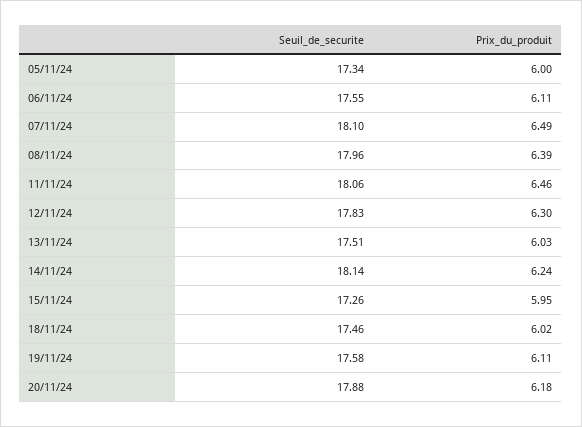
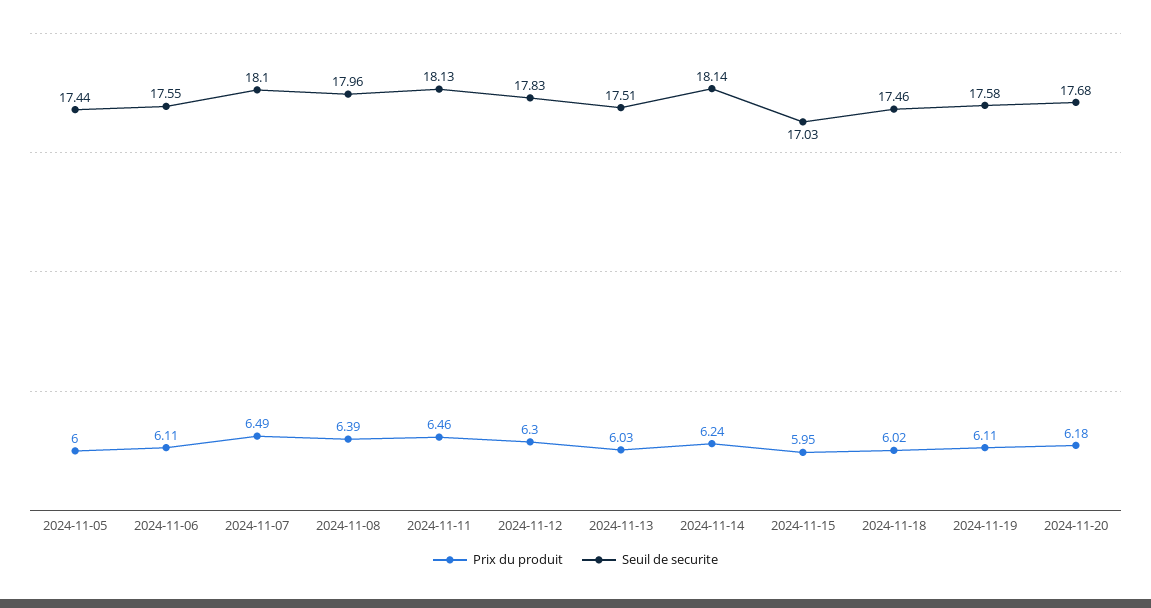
  {
    "Seuil_de_securite": {
-     "05/11/24": 17.34,
+     "05/11/24": 17.44,
      "06/11/24": 17.55,
      "07/11/24": 18.1,
      "08/11/24": 17.96,
-     "11/11/24": 18.06,
+     "11/11/24": 18.13,
      "12/11/24": 17.83,
      "13/11/24": 17.51,
      "14/11/24": 18.14,
-     "15/11/24": 17.26,
+     "15/11/24": 17.03,
      "18/11/24": 17.46,
      "19/11/24": 17.58,
-     "20/11/24": 17.88
+     "20/11/24": 17.68
    },
    "Prix_du_produit": {
      "05/11/24": 6,
      "06/11/24": 6.11,
      "07/11/24": 6.49,
      "08/11/24": 6.39,
      "11/11/24": 6.46,
      "12/11/24": 6.3,
      "13/11/24": 6.03,
      "14/11/24": 6.24,
      "15/11/24": 5.95,
      "18/11/24": 6.02,
      "19/11/24": 6.11,
      "20/11/24": 6.18
    }
  }

